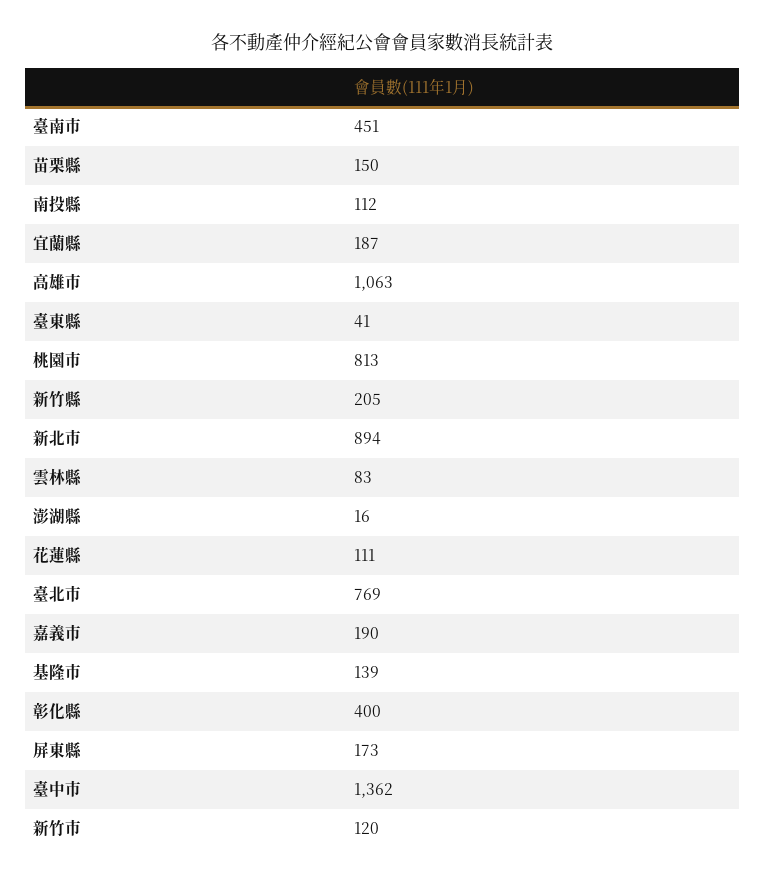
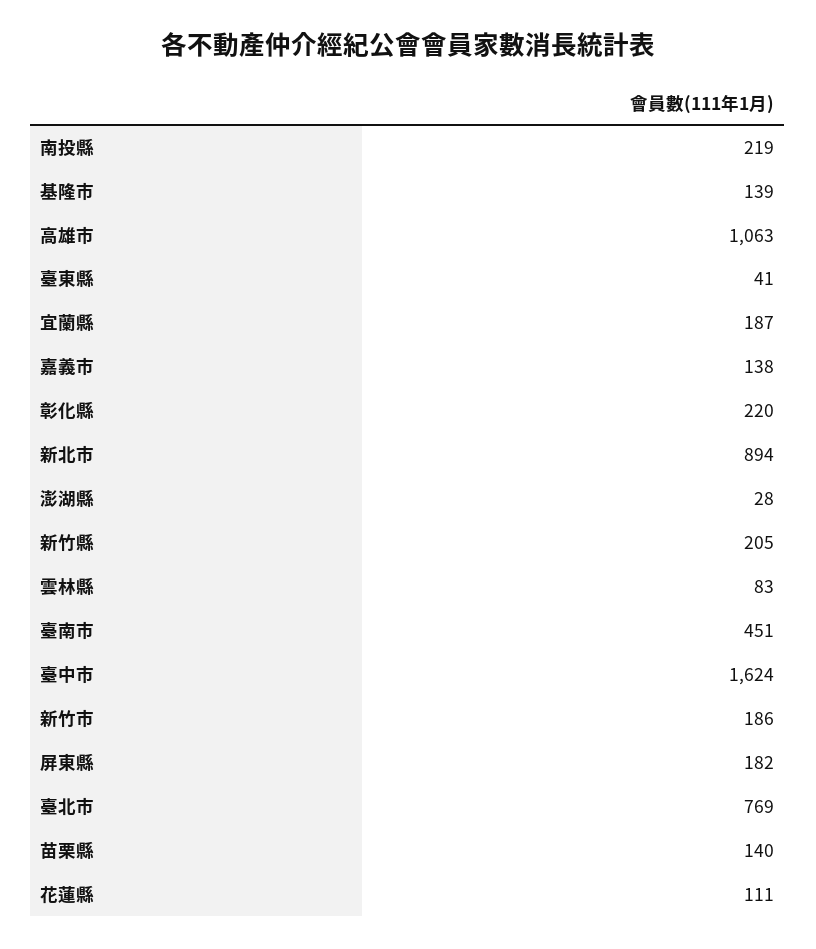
  {
    "臺南市": 451,
-   "苗栗縣": 150,
+   "苗栗縣": 140,
-   "南投縣": 112,
+   "南投縣": 219,
    "宜蘭縣": 187,
    "高雄市": 1063,
    "臺東縣": 41,
-   "桃園市": 813,
    "新竹縣": 205,
    "新北市": 894,
    "雲林縣": 83,
-   "澎湖縣": 16,
+   "澎湖縣": 28,
    "花蓮縣": 111,
    "臺北市": 769,
-   "嘉義市": 190,
+   "嘉義市": 138,
    "基隆市": 139,
-   "彰化縣": 400,
+   "彰化縣": 220,
-   "屏東縣": 173,
+   "屏東縣": 182,
-   "臺中市": 1362,
+   "臺中市": 1624,
-   "新竹市": 120
+   "新竹市": 186
  }

